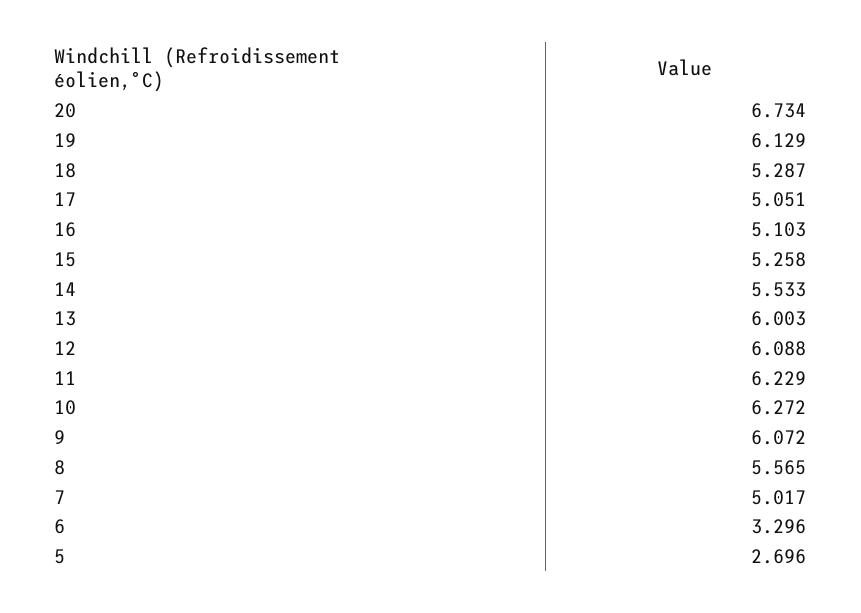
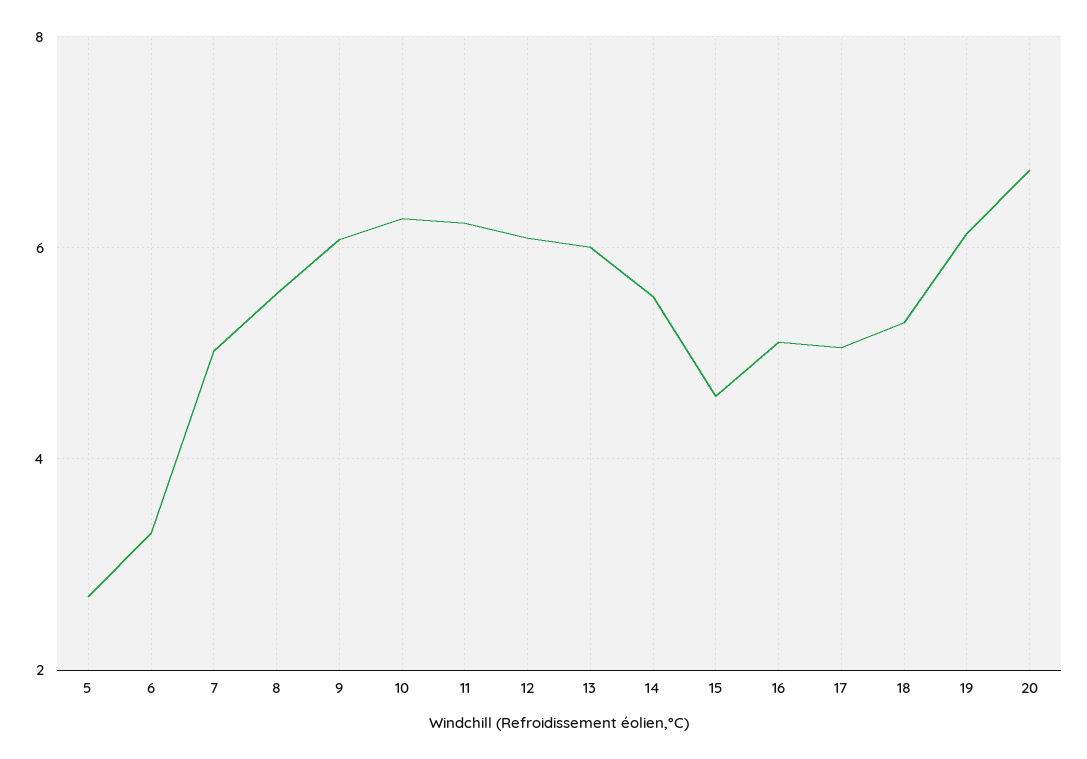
  {
    "20": 6.734,
    "19": 6.129,
    "18": 5.287,
    "17": 5.051,
    "16": 5.103,
-   "15": 5.258,
+   "15": 4.6,
    "14": 5.533,
    "13": 6.003,
    "12": 6.088,
    "11": 6.229,
    "10": 6.272,
    "9": 6.072,
    "8": 5.565,
    "7": 5.017,
    "6": 3.296,
    "5": 2.696
  }

